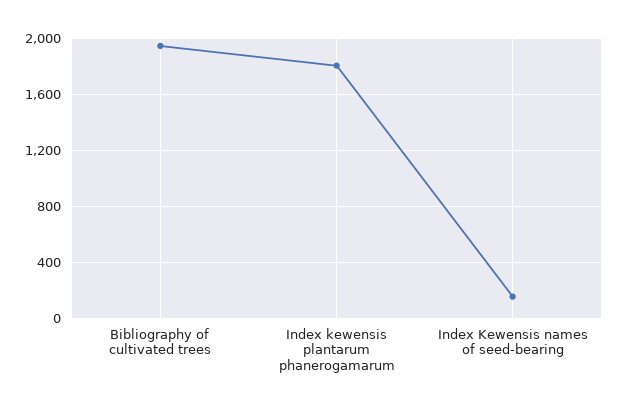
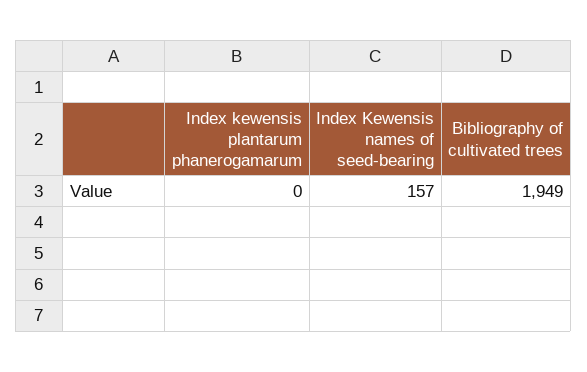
  {
    "Bibliography of cultivated trees": 1949,
-   "Index kewensis plantarum phanerogamarum": 1800,
+   "Index kewensis plantarum phanerogamarum": 0,
    "Index Kewensis names of seed-bearing": 157
  }

